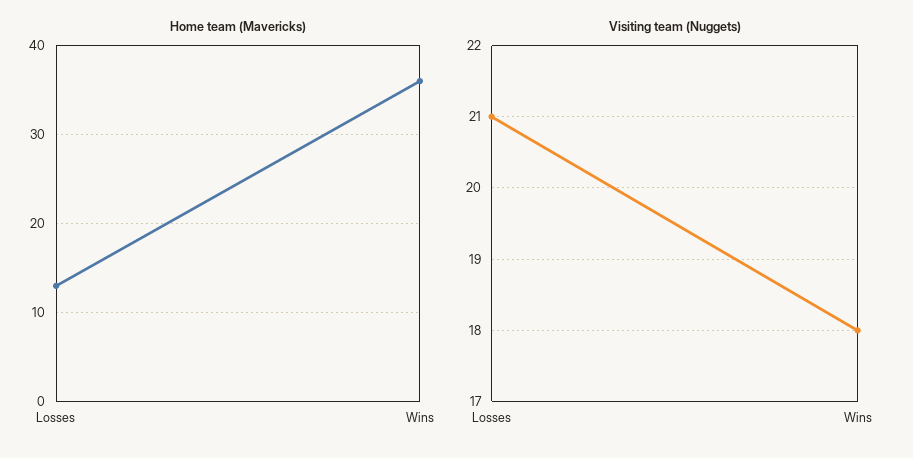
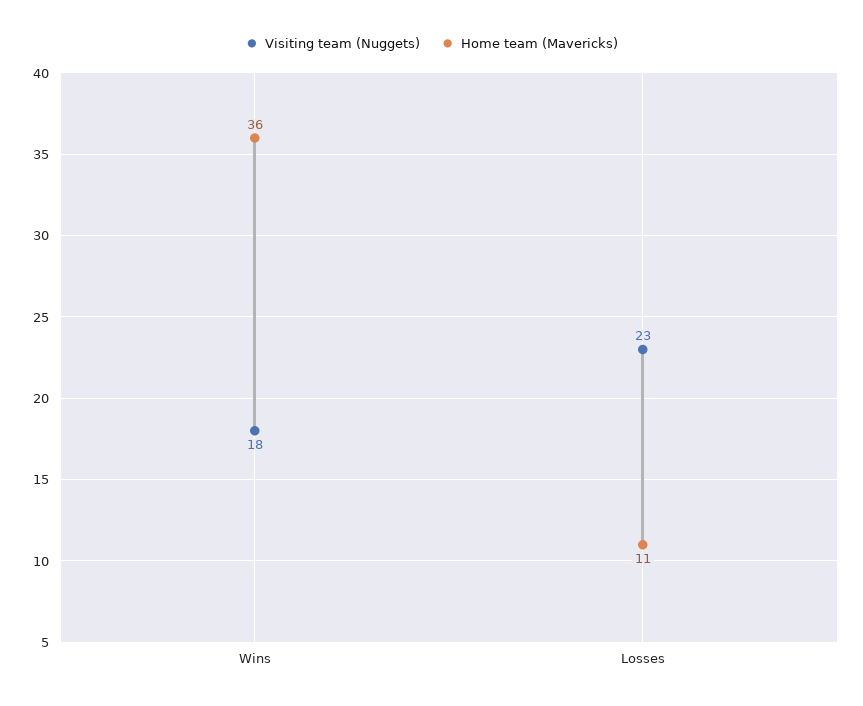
  {
    "Home team (Mavericks)": {
-     "Losses": 13,
+     "Losses": 11,
      "Wins": 36
    },
    "Visiting team (Nuggets)": {
-     "Losses": 21,
+     "Losses": 23,
      "Wins": 18
    }
  }

